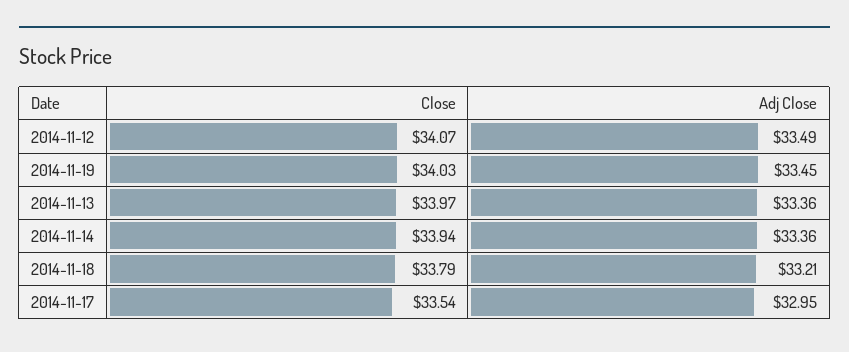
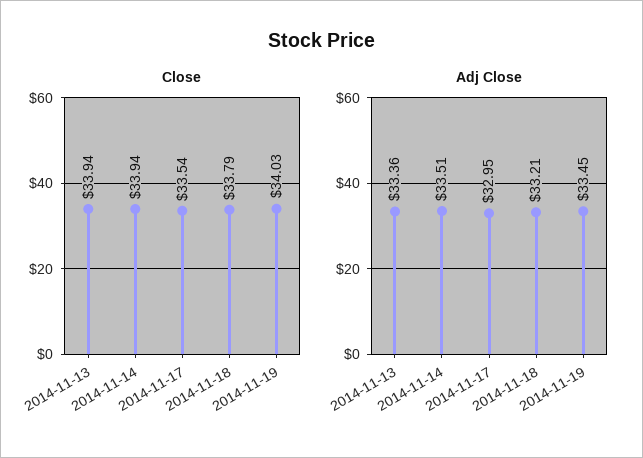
  {
    "Close": {
-     "2014-11-12": 34.07,
      "2014-11-19": 34.03,
-     "2014-11-13": 33.97,
+     "2014-11-13": 33.94,
      "2014-11-14": 33.94,
      "2014-11-18": 33.79,
      "2014-11-17": 33.54
    },
    "Adj Close": {
-     "2014-11-12": 33.49,
      "2014-11-19": 33.45,
      "2014-11-13": 33.36,
-     "2014-11-14": 33.36,
+     "2014-11-14": 33.51,
      "2014-11-18": 33.21,
      "2014-11-17": 32.95
    }
  }

